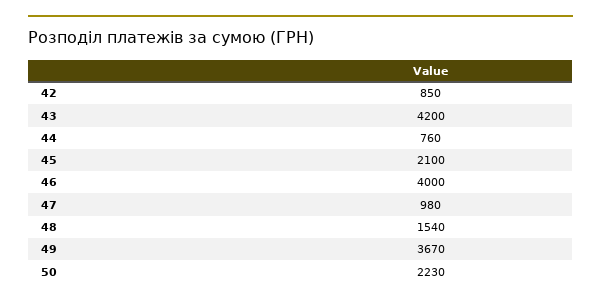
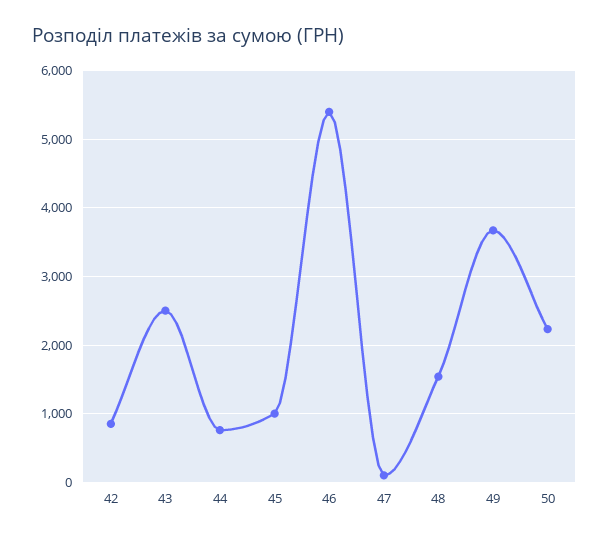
  {
    "42": 850,
-   "43": 4200,
+   "43": 2500,
    "44": 760,
-   "45": 2100,
+   "45": 1000,
-   "46": 4000,
+   "46": 5400,
-   "47": 980,
+   "47": 100,
    "48": 1540,
    "49": 3670,
    "50": 2230
  }

